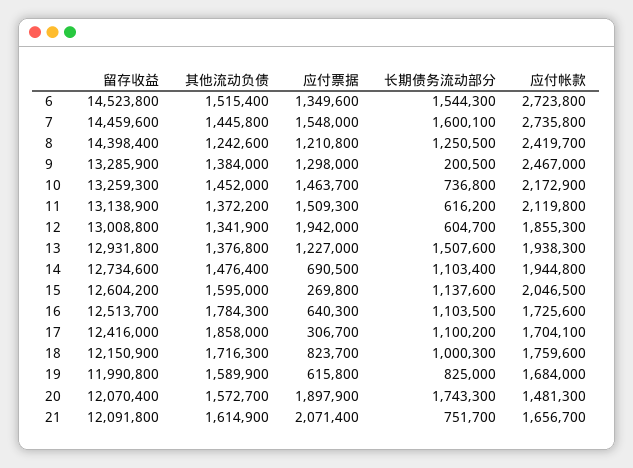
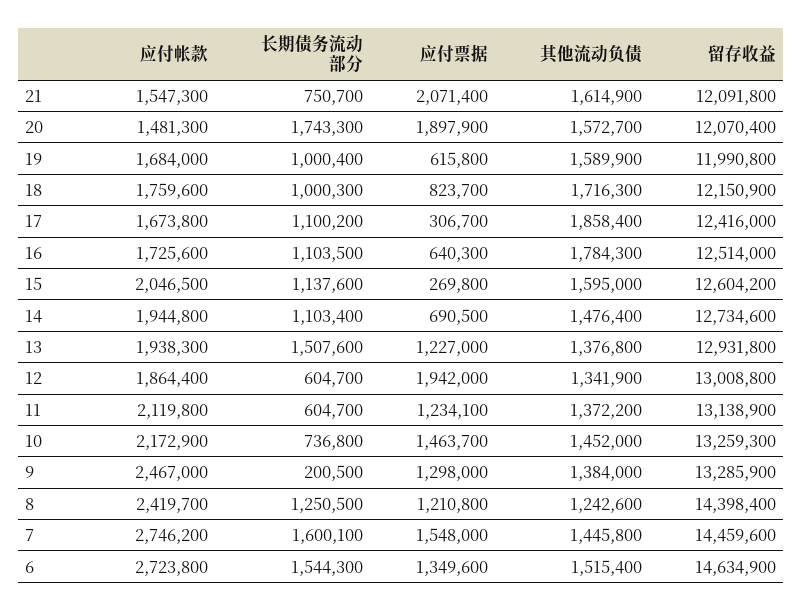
  {
    "留存收益": {
-     "6": 14523800,
+     "6": 14634900,
      "7": 14459600,
      "8": 14398400,
      "9": 13285900,
      "10": 13259300,
      "11": 13138900,
      "12": 13008800,
      "13": 12931800,
      "14": 12734600,
      "15": 12604200,
-     "16": 12513700,
+     "16": 12514000,
      "17": 12416000,
      "18": 12150900,
      "19": 11990800,
      "20": 12070400,
      "21": 12091800
    },
    "其他流动负债": {
      "6": 1515400,
      "7": 1445800,
      "8": 1242600,
      "9": 1384000,
      "10": 1452000,
      "11": 1372200,
      "12": 1341900,
      "13": 1376800,
      "14": 1476400,
      "15": 1595000,
      "16": 1784300,
-     "17": 1858000,
+     "17": 1858400,
      "18": 1716300,
      "19": 1589900,
      "20": 1572700,
      "21": 1614900
    },
    "应付票据": {
      "6": 1349600,
      "7": 1548000,
      "8": 1210800,
      "9": 1298000,
      "10": 1463700,
-     "11": 1509300,
+     "11": 1234100,
      "12": 1942000,
      "13": 1227000,
      "14": 690500,
      "15": 269800,
      "16": 640300,
      "17": 306700,
      "18": 823700,
      "19": 615800,
      "20": 1897900,
      "21": 2071400
    },
    "长期债务流动部分": {
      "6": 1544300,
      "7": 1600100,
      "8": 1250500,
      "9": 200500,
      "10": 736800,
-     "11": 616200,
+     "11": 604700,
      "12": 604700,
      "13": 1507600,
      "14": 1103400,
      "15": 1137600,
      "16": 1103500,
      "17": 1100200,
      "18": 1000300,
-     "19": 825000,
+     "19": 1000400,
      "20": 1743300,
-     "21": 751700
+     "21": 750700
    },
    "应付帐款": {
      "6": 2723800,
-     "7": 2735800,
+     "7": 2746200,
      "8": 2419700,
      "9": 2467000,
      "10": 2172900,
      "11": 2119800,
-     "12": 1855300,
+     "12": 1864400,
      "13": 1938300,
      "14": 1944800,
      "15": 2046500,
      "16": 1725600,
-     "17": 1704100,
+     "17": 1673800,
      "18": 1759600,
      "19": 1684000,
      "20": 1481300,
-     "21": 1656700
+     "21": 1547300
    }
  }

